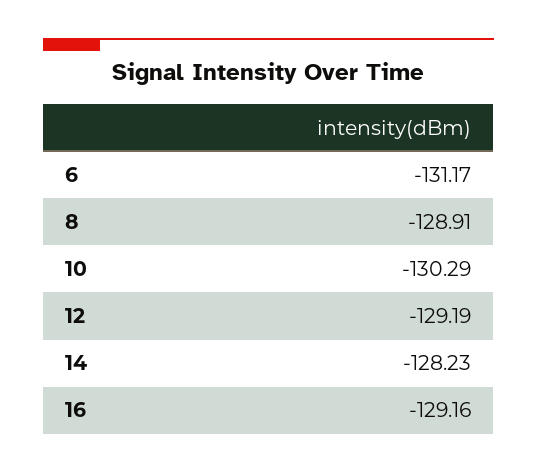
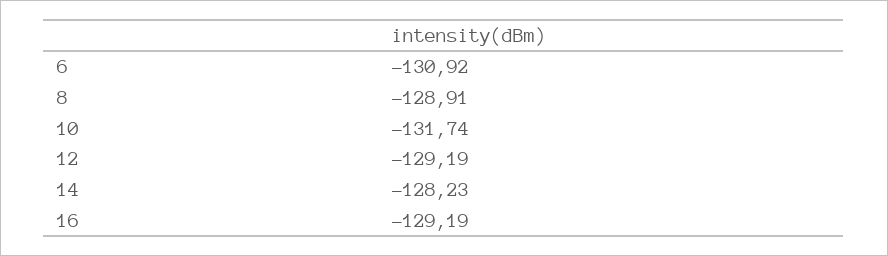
  {
-   "6": -131.17,
+   "6": -130.92,
    "8": -128.91,
-   "10": -130.29,
+   "10": -131.74,
    "12": -129.19,
    "14": -128.23,
-   "16": -129.16
+   "16": -129.19
  }

